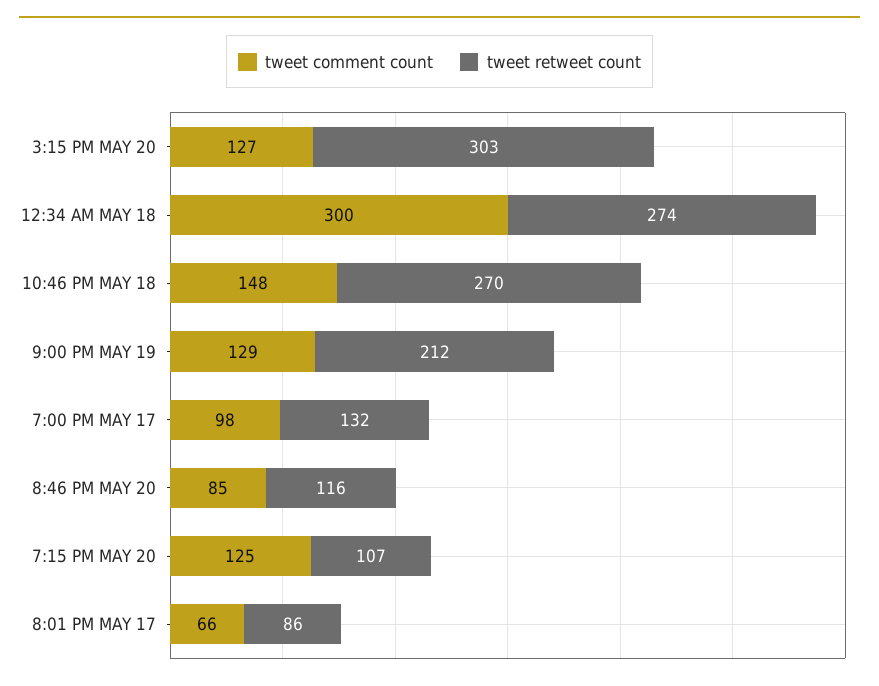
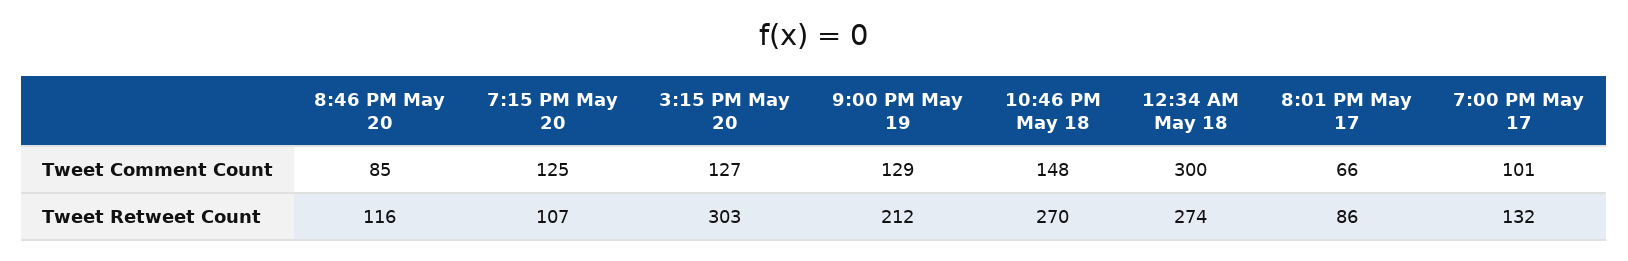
  {
    "tweet comment count": {
      "3:15 PM MAY 20": 127,
      "12:34 AM MAY 18": 300,
      "10:46 PM MAY 18": 148,
      "9:00 PM MAY 19": 129,
-     "7:00 PM MAY 17": 98,
+     "7:00 PM MAY 17": 101,
      "8:46 PM MAY 20": 85,
      "7:15 PM MAY 20": 125,
      "8:01 PM MAY 17": 66
    },
    "tweet retweet count": {
      "3:15 PM MAY 20": 303,
      "12:34 AM MAY 18": 274,
      "10:46 PM MAY 18": 270,
      "9:00 PM MAY 19": 212,
      "7:00 PM MAY 17": 132,
      "8:46 PM MAY 20": 116,
      "7:15 PM MAY 20": 107,
      "8:01 PM MAY 17": 86
    }
  }

